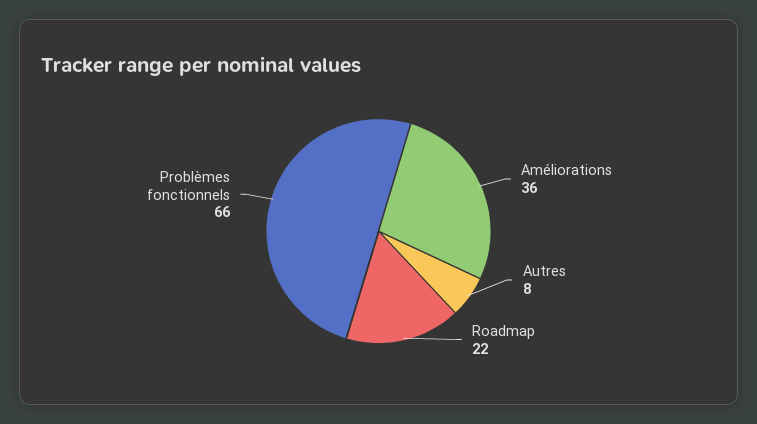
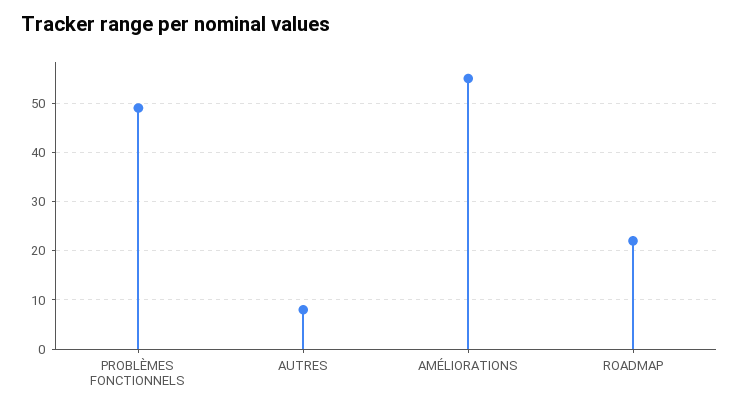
  {
-   "Améliorations": 36,
+   "Améliorations": 55,
    "Autres": 8,
    "Roadmap": 22,
-   "Problèmes fonctionnels": 66
+   "Problèmes fonctionnels": 50
  }

